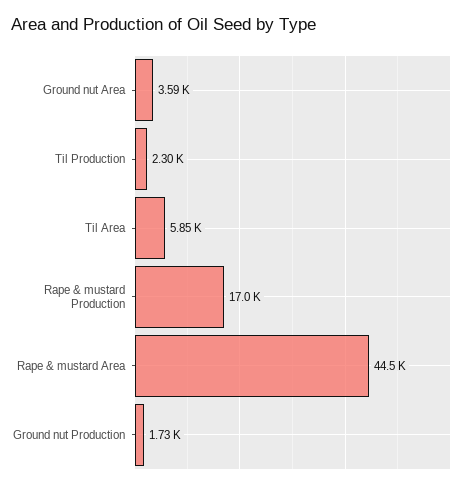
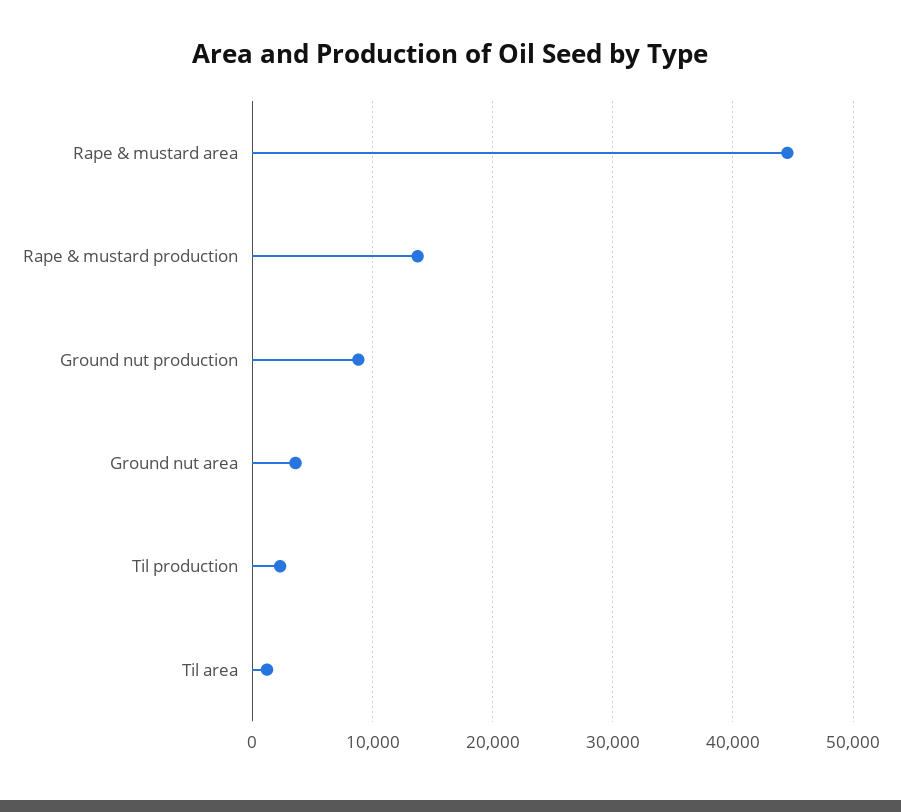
  {
    "Ground nut Area": 3590,
    "Til Production": 2300,
-   "Til Area": 5850,
+   "Til Area": 1000,
-   "Rape & mustard Production": 17000,
+   "Rape & mustard Production": 14000,
    "Rape & mustard Area": 44500,
-   "Ground nut Production": 1730
+   "Ground nut Production": 9000
  }

